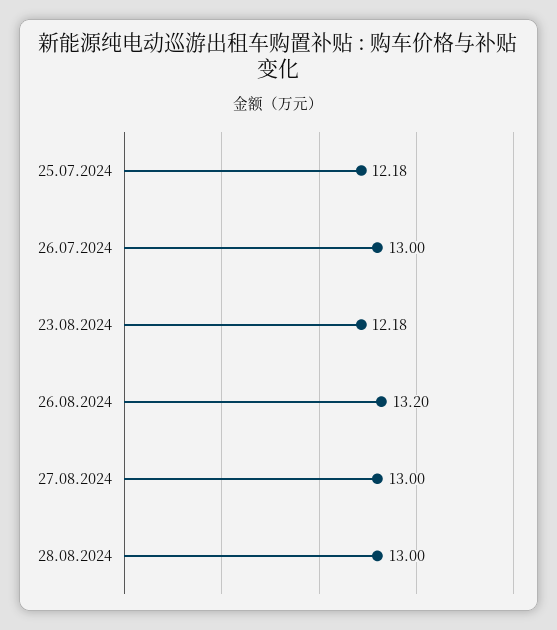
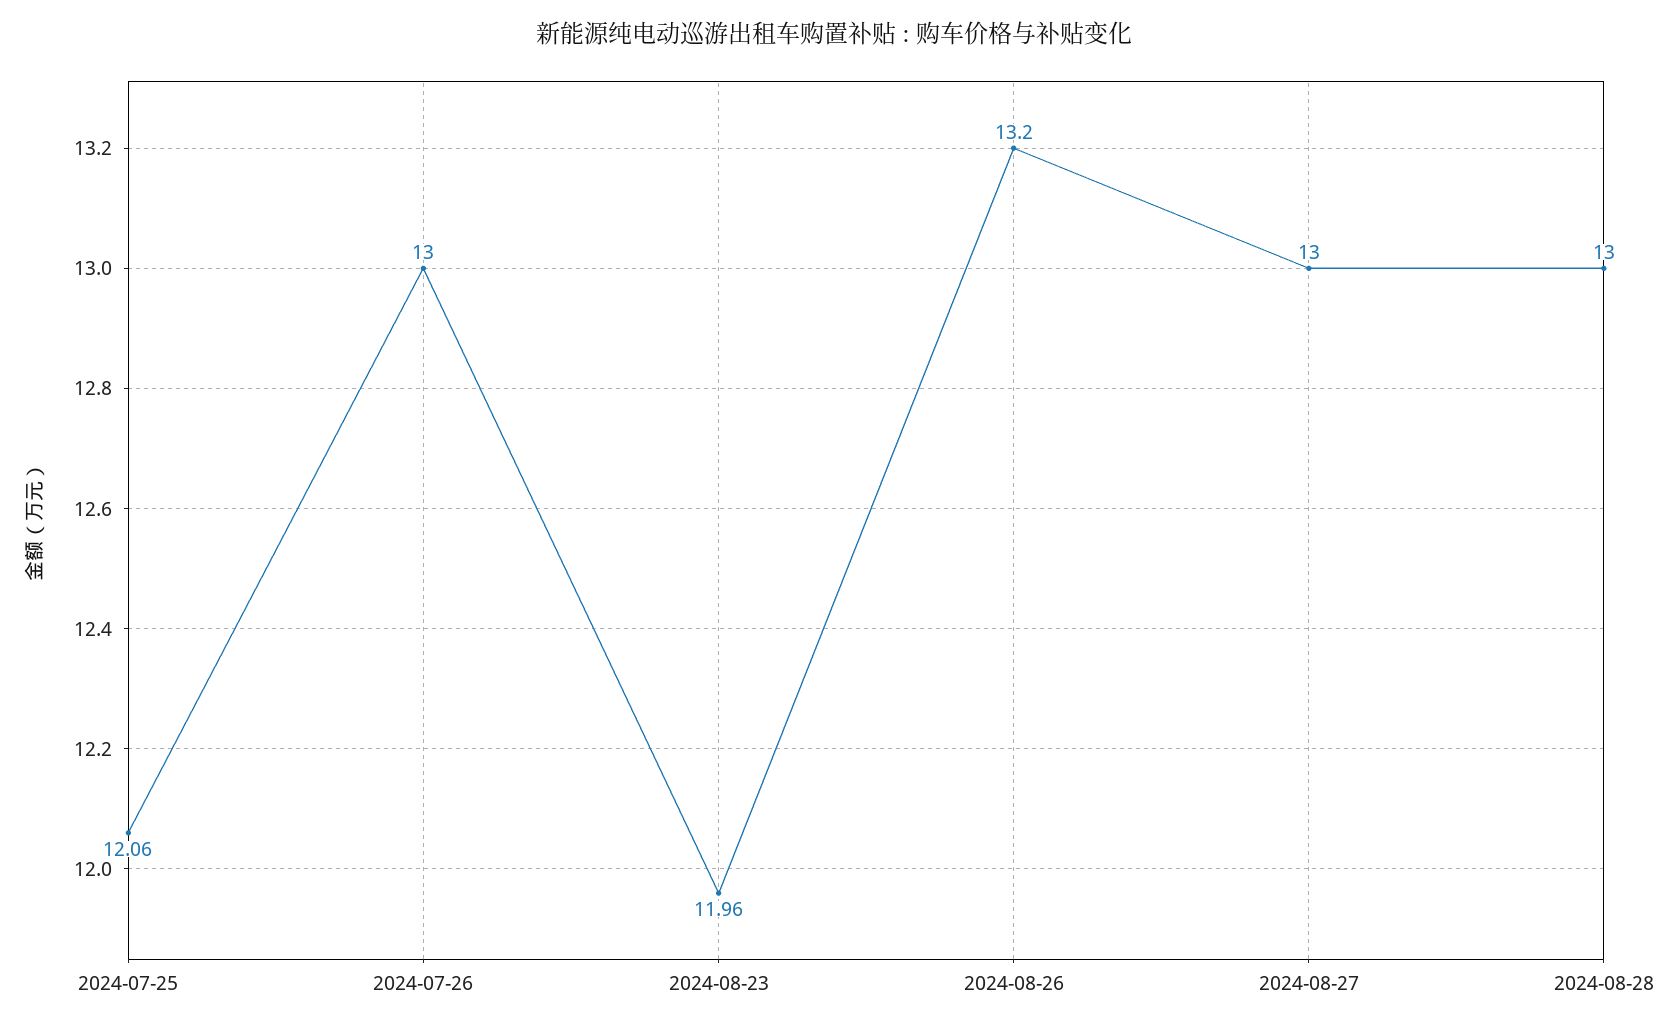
  {
-   "25.07.2024": 12.18,
+   "25.07.2024": 12.06,
    "26.07.2024": 13,
-   "23.08.2024": 12.18,
+   "23.08.2024": 11.96,
    "26.08.2024": 13.2,
    "27.08.2024": 13,
    "28.08.2024": 13
  }

